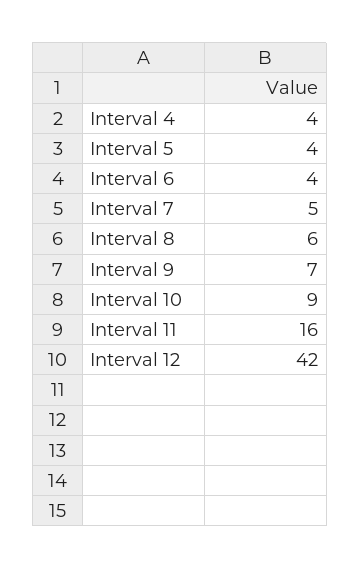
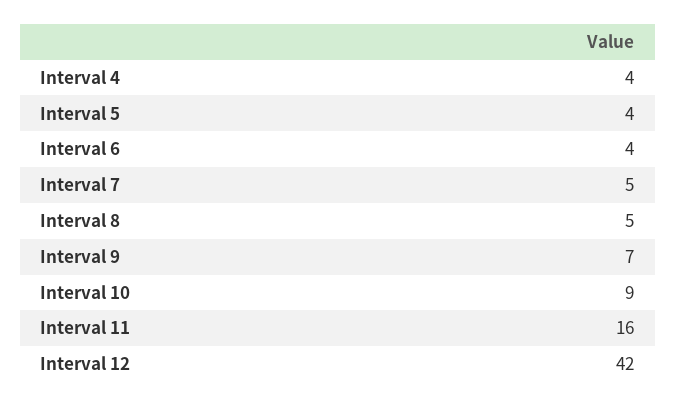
  {
    "Interval 4": 4,
    "Interval 5": 4,
    "Interval 6": 4,
    "Interval 7": 5,
-   "Interval 8": 6,
+   "Interval 8": 5,
    "Interval 9": 7,
    "Interval 10": 9,
    "Interval 11": 16,
    "Interval 12": 42
  }

